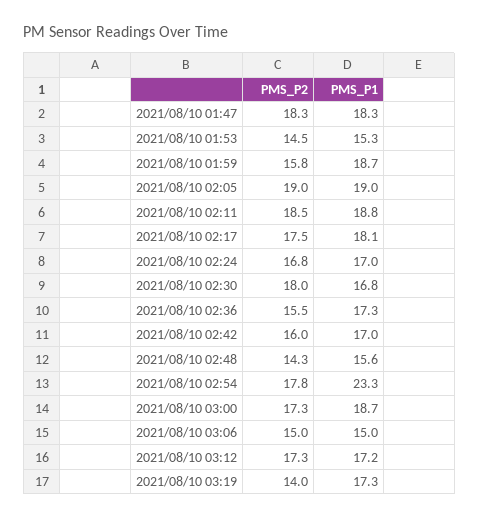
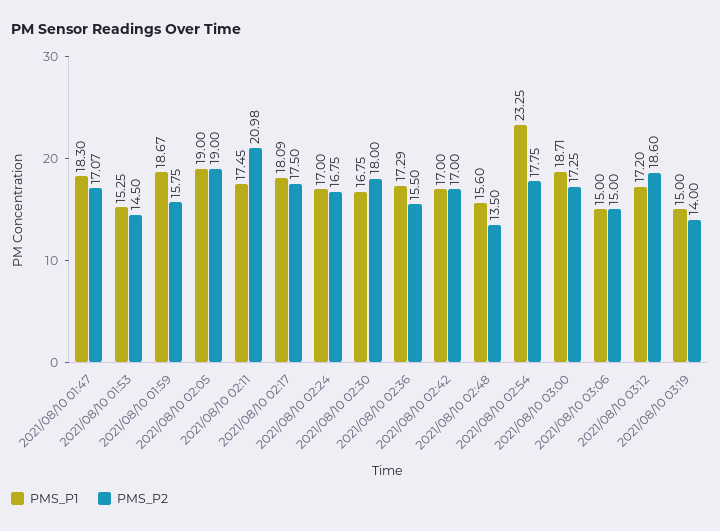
  {
    "PMS_P2": {
-     "2021/08/10 01:47": 18.3,
+     "2021/08/10 01:47": 17.07,
      "2021/08/10 01:53": 14.5,
      "2021/08/10 01:59": 15.75,
      "2021/08/10 02:05": 19,
-     "2021/08/10 02:11": 18.5,
+     "2021/08/10 02:11": 20.98,
      "2021/08/10 02:17": 17.5,
      "2021/08/10 02:24": 16.75,
      "2021/08/10 02:30": 18,
      "2021/08/10 02:36": 15.5,
-     "2021/08/10 02:42": 16,
+     "2021/08/10 02:42": 17,
-     "2021/08/10 02:48": 14.3,
+     "2021/08/10 02:48": 13.5,
      "2021/08/10 02:54": 17.75,
      "2021/08/10 03:00": 17.25,
      "2021/08/10 03:06": 15,
-     "2021/08/10 03:12": 17.3,
+     "2021/08/10 03:12": 18.6,
      "2021/08/10 03:19": 14
    },
    "PMS_P1": {
      "2021/08/10 01:47": 18.3,
      "2021/08/10 01:53": 15.25,
      "2021/08/10 01:59": 18.67,
      "2021/08/10 02:05": 19,
-     "2021/08/10 02:11": 18.8,
+     "2021/08/10 02:11": 17.45,
      "2021/08/10 02:17": 18.09,
      "2021/08/10 02:24": 17,
      "2021/08/10 02:30": 16.75,
      "2021/08/10 02:36": 17.29,
      "2021/08/10 02:42": 17,
      "2021/08/10 02:48": 15.6,
      "2021/08/10 02:54": 23.25,
      "2021/08/10 03:00": 18.71,
      "2021/08/10 03:06": 15,
      "2021/08/10 03:12": 17.2,
-     "2021/08/10 03:19": 17.3
+     "2021/08/10 03:19": 15
    }
  }

